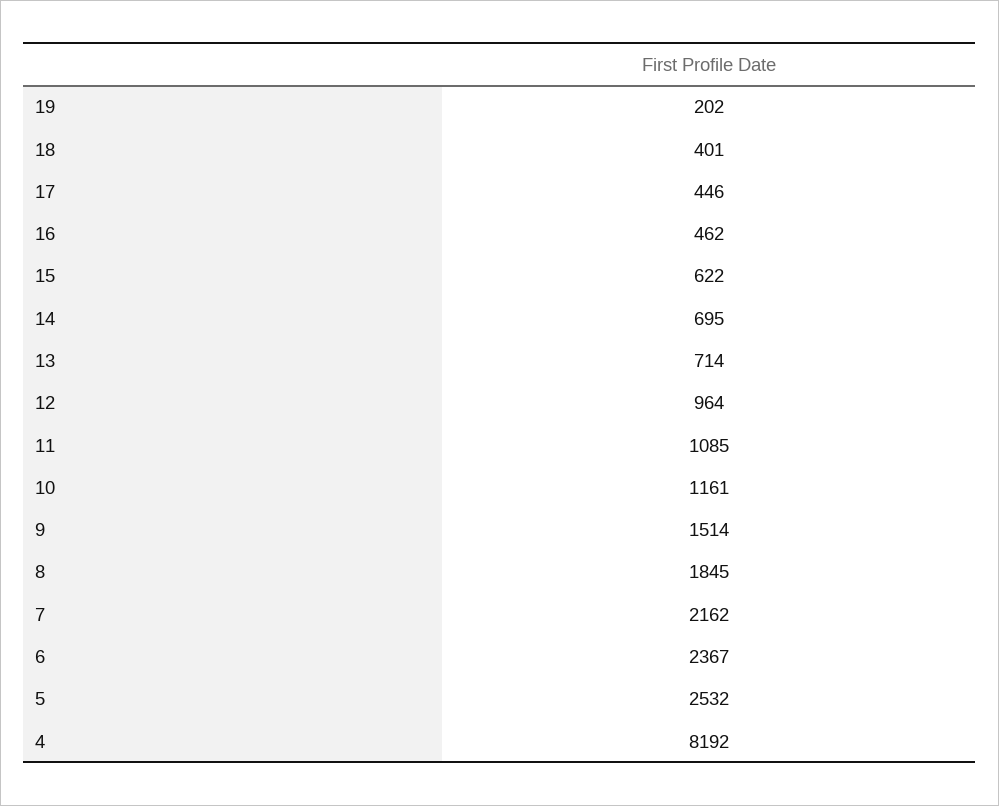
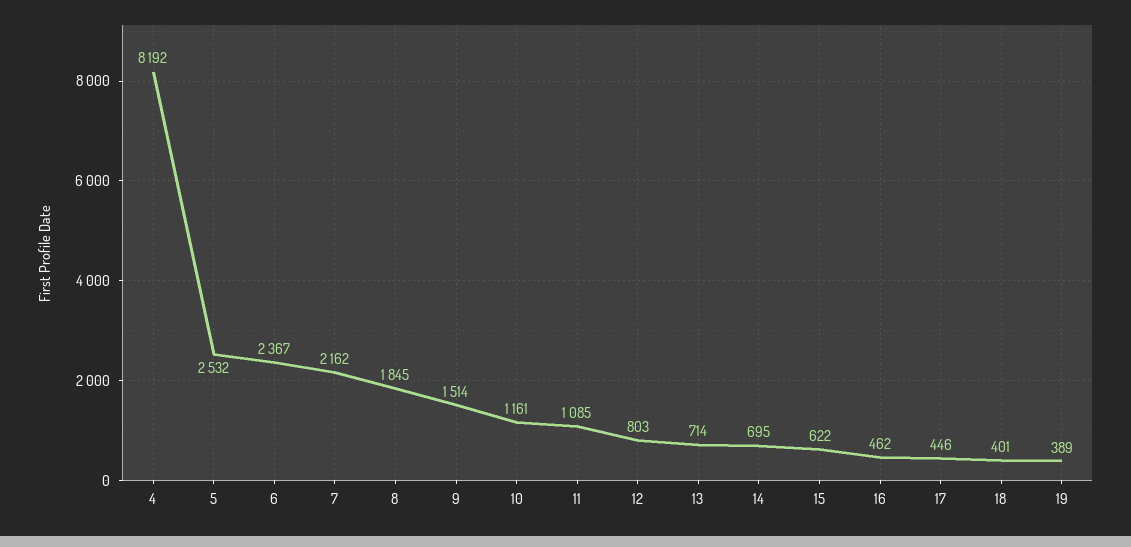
  {
-   "19": 202,
+   "19": 389,
    "18": 401,
    "17": 446,
    "16": 462,
    "15": 622,
    "14": 695,
    "13": 714,
-   "12": 964,
+   "12": 803,
    "11": 1085,
    "10": 1161,
    "9": 1514,
    "8": 1845,
    "7": 2162,
    "6": 2367,
    "5": 2532,
    "4": 8192
  }

